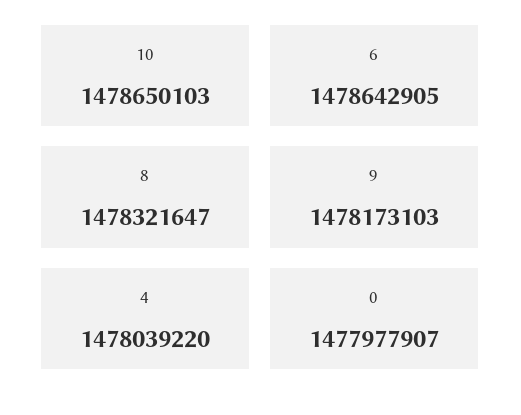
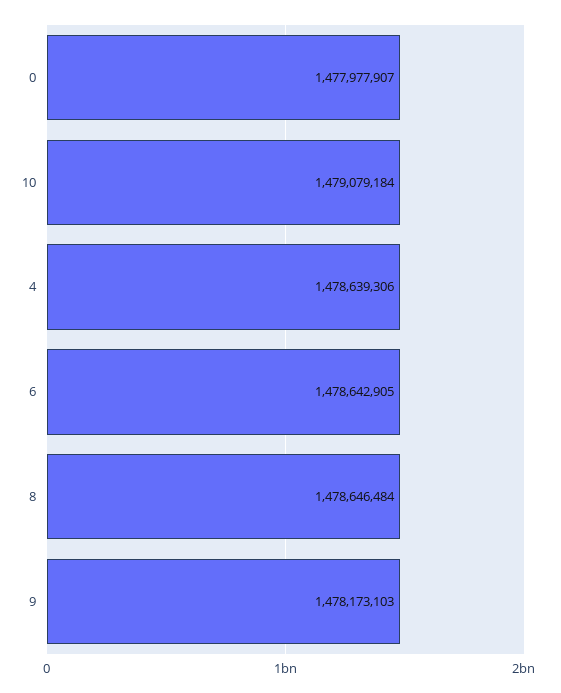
  {
-   "10": 1478650103,
+   "10": 1479079184,
    "6": 1478642905,
-   "8": 1478321647,
+   "8": 1478646484,
    "9": 1478173103,
-   "4": 1478039220,
+   "4": 1478639306,
    "0": 1477977907
  }

